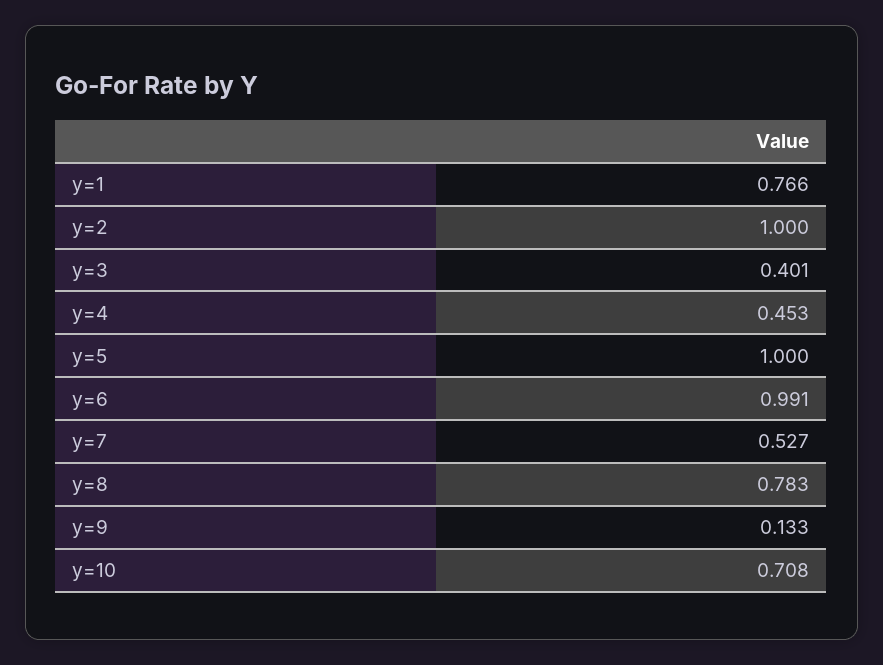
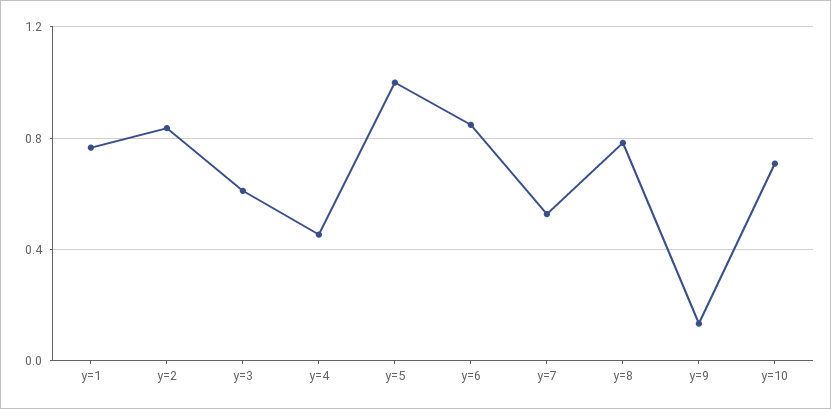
  {
    "y=1": 0.766,
-   "y=2": 1,
+   "y=2": 0.85,
-   "y=3": 0.401,
+   "y=3": 0.6,
    "y=4": 0.453,
    "y=5": 1,
-   "y=6": 0.991,
+   "y=6": 0.85,
    "y=7": 0.527,
    "y=8": 0.783,
    "y=9": 0.133,
    "y=10": 0.708
  }

